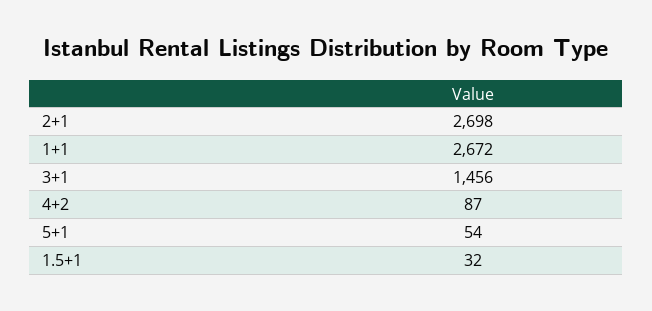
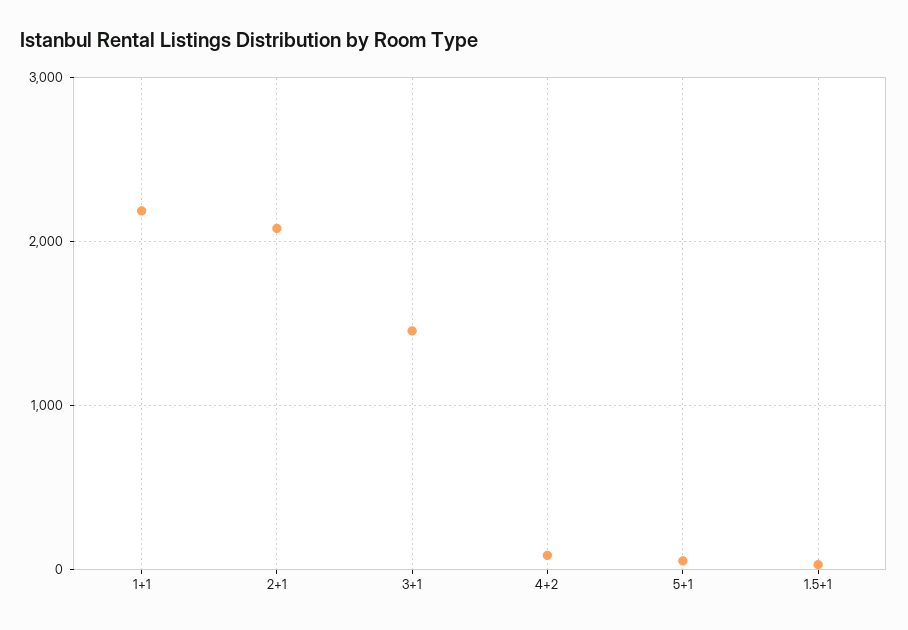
  {
-   "2+1": 2698,
+   "2+1": 2100,
-   "1+1": 2672,
+   "1+1": 2200,
    "3+1": 1456,
    "4+2": 87,
    "5+1": 54,
    "1.5+1": 32
  }

